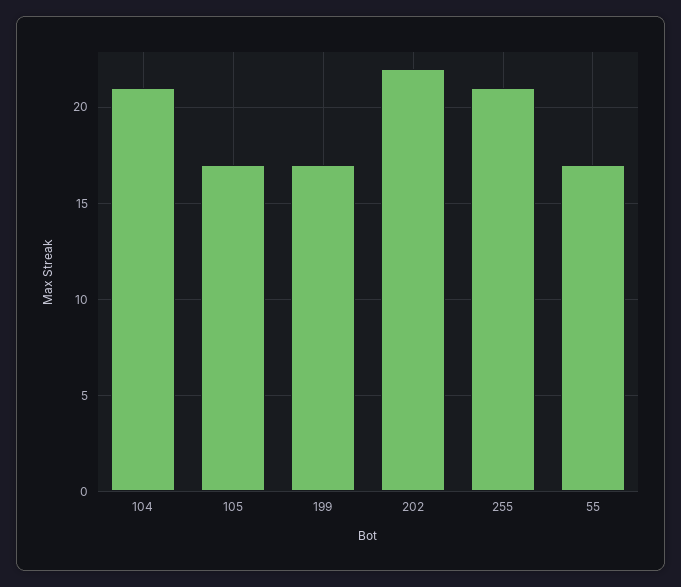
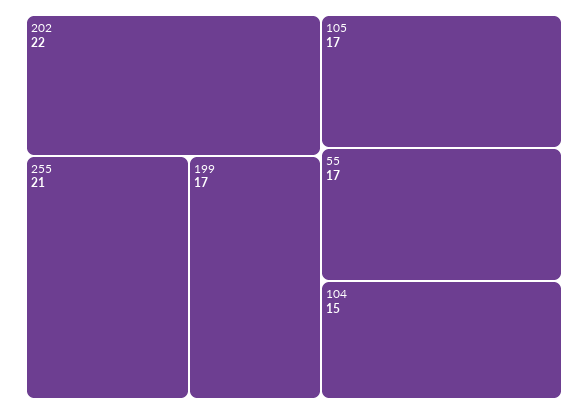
  {
-   "104": 21,
+   "104": 15,
    "105": 17,
    "199": 17,
    "202": 22,
    "255": 21,
    "55": 17
  }

